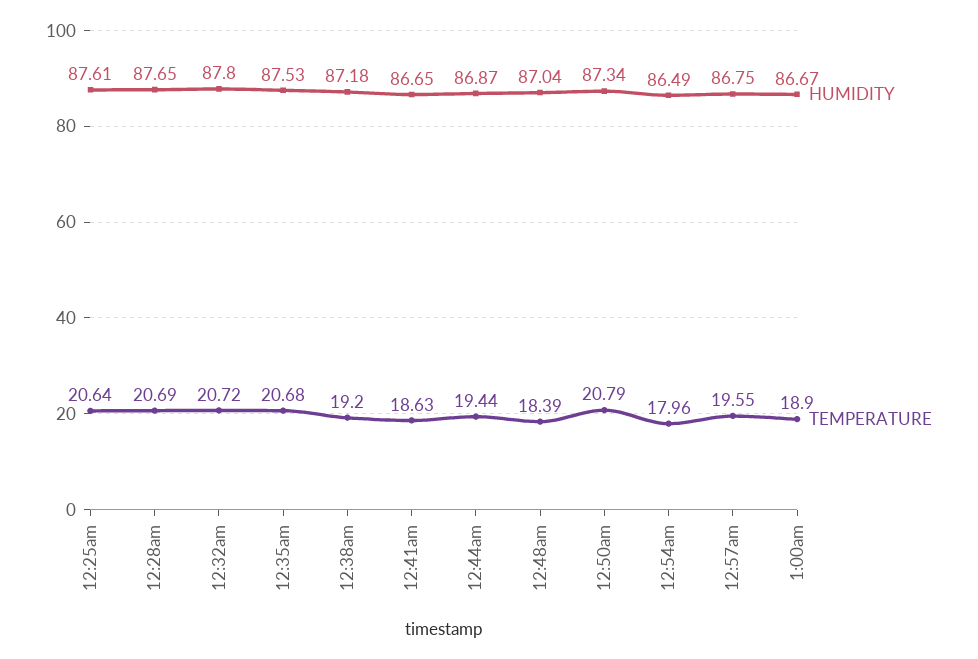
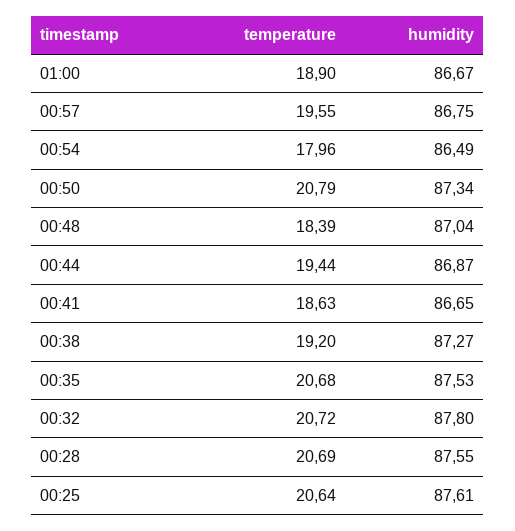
  {
    "HUMIDITY": {
      "12:25am": 87.61,
-     "12:28am": 87.65,
+     "12:28am": 87.55,
      "12:32am": 87.8,
      "12:35am": 87.53,
-     "12:38am": 87.18,
+     "12:38am": 87.27,
      "12:41am": 86.65,
      "12:44am": 86.87,
      "12:48am": 87.04,
      "12:50am": 87.34,
      "12:54am": 86.49,
      "12:57am": 86.75,
      "1:00am": 86.67
    },
    "TEMPERATURE": {
      "12:25am": 20.64,
      "12:28am": 20.69,
      "12:32am": 20.72,
      "12:35am": 20.68,
      "12:38am": 19.2,
      "12:41am": 18.63,
      "12:44am": 19.44,
      "12:48am": 18.39,
      "12:50am": 20.79,
      "12:54am": 17.96,
      "12:57am": 19.55,
      "1:00am": 18.9
    }
  }

